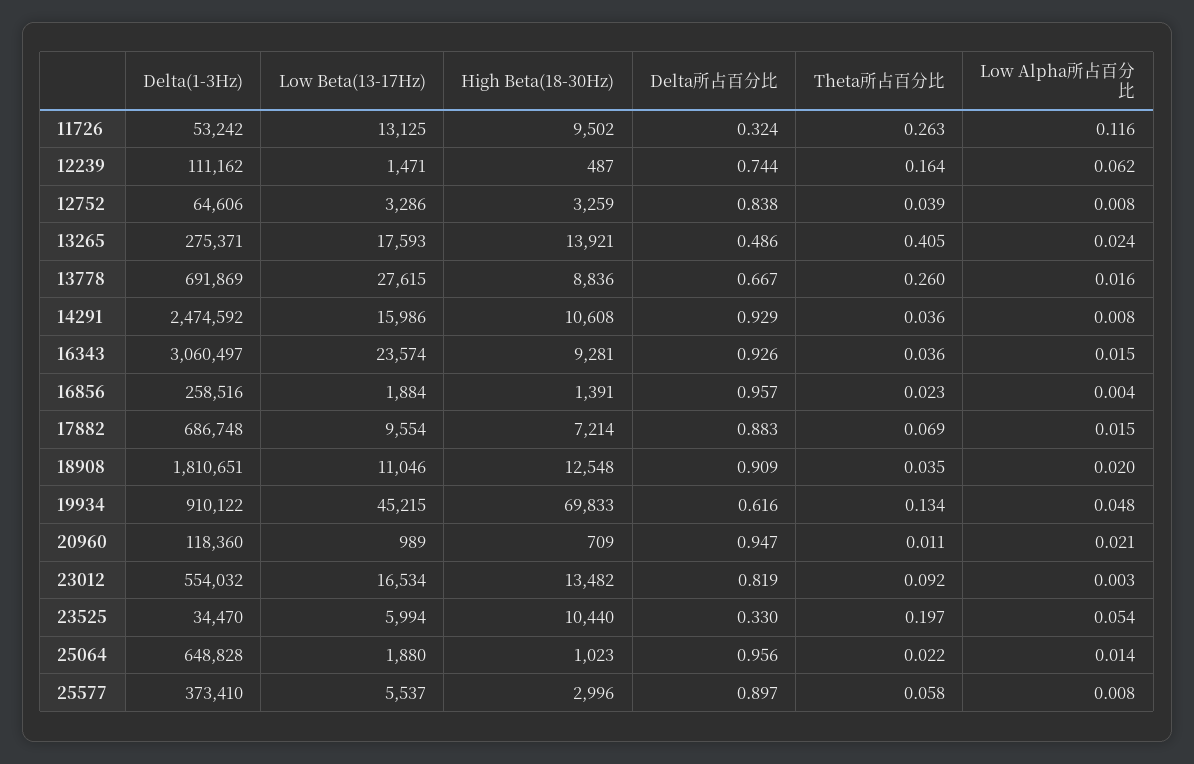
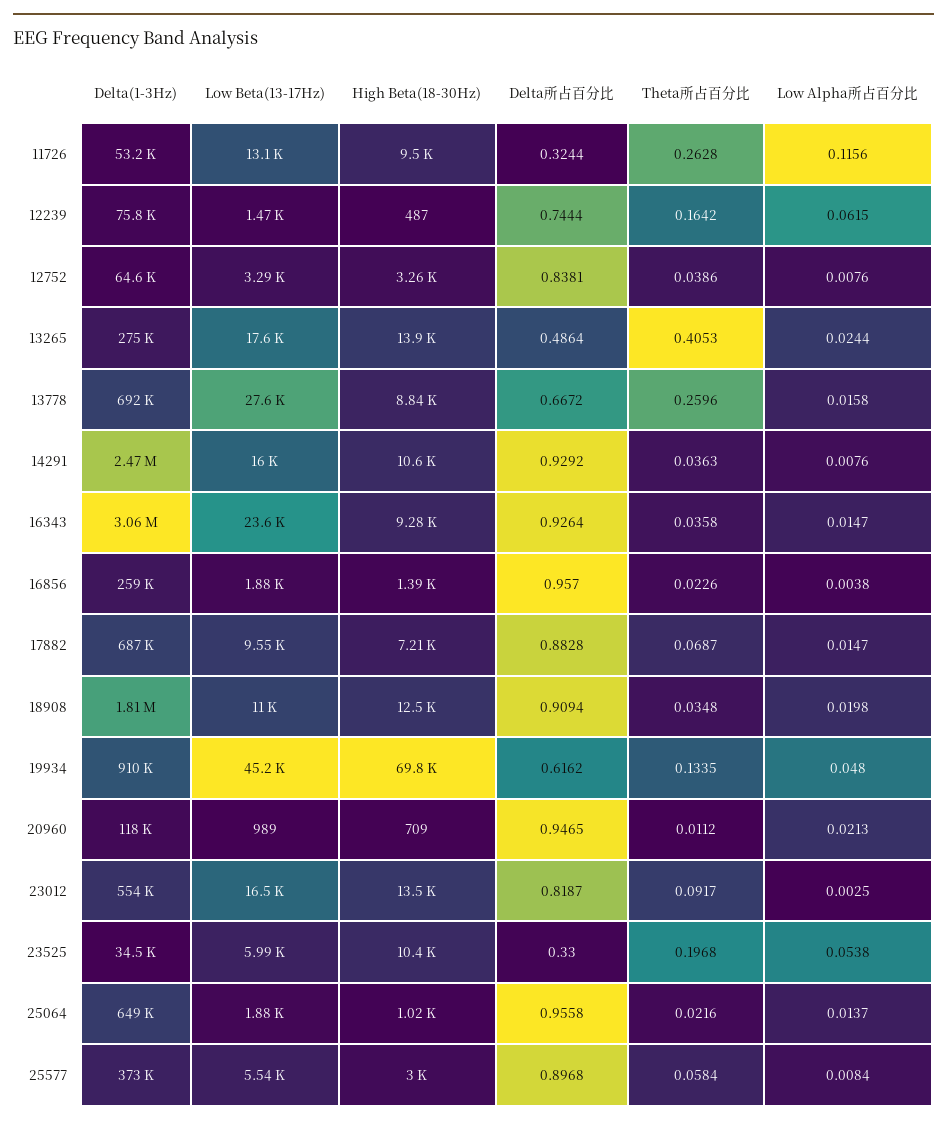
  {
    "Delta(1-3Hz)": {
      "11726": 53242,
-     "12239": 111162,
+     "12239": 75800,
      "12752": 64606,
      "13265": 275371,
      "13778": 691869,
      "14291": 2474592,
      "16343": 3060497,
      "16856": 258516,
      "17882": 686748,
      "18908": 1810651,
      "19934": 910122,
      "20960": 118360,
      "23012": 554032,
      "23525": 34470,
      "25064": 648828,
      "25577": 373410
    },
    "Low Beta(13-17Hz)": {
      "11726": 13125,
      "12239": 1471,
      "12752": 3286,
      "13265": 17593,
      "13778": 27615,
      "14291": 15986,
      "16343": 23574,
      "16856": 1884,
      "17882": 9554,
      "18908": 11046,
      "19934": 45215,
      "20960": 989,
      "23012": 16534,
      "23525": 5994,
      "25064": 1880,
      "25577": 5537
    },
    "High Beta(18-30Hz)": {
      "11726": 9502,
      "12239": 487,
      "12752": 3259,
      "13265": 13921,
      "13778": 8836,
      "14291": 10608,
      "16343": 9281,
      "16856": 1391,
      "17882": 7214,
      "18908": 12548,
      "19934": 69833,
      "20960": 709,
      "23012": 13482,
      "23525": 10440,
      "25064": 1023,
      "25577": 2996
    },
    "Delta所占百分比": {
      "11726": 0.3244,
      "12239": 0.7444,
      "12752": 0.8381,
      "13265": 0.4864,
      "13778": 0.6672,
      "14291": 0.9292,
      "16343": 0.9264,
      "16856": 0.957,
      "17882": 0.8828,
      "18908": 0.9094,
      "19934": 0.6162,
      "20960": 0.9465,
      "23012": 0.8187,
      "23525": 0.33,
      "25064": 0.9558,
      "25577": 0.8968
    },
    "Theta所占百分比": {
      "11726": 0.2628,
      "12239": 0.1642,
      "12752": 0.0386,
      "13265": 0.4053,
      "13778": 0.2596,
      "14291": 0.0363,
      "16343": 0.0358,
      "16856": 0.0226,
      "17882": 0.0687,
      "18908": 0.0348,
      "19934": 0.1335,
      "20960": 0.0112,
      "23012": 0.0917,
      "23525": 0.1968,
      "25064": 0.0216,
      "25577": 0.0584
    },
    "Low Alpha所占百分比": {
      "11726": 0.1156,
      "12239": 0.0615,
      "12752": 0.0076,
      "13265": 0.0244,
      "13778": 0.0158,
      "14291": 0.0076,
      "16343": 0.0147,
      "16856": 0.0038,
      "17882": 0.0147,
      "18908": 0.0198,
      "19934": 0.048,
      "20960": 0.0213,
      "23012": 0.0025,
      "23525": 0.0538,
      "25064": 0.0137,
      "25577": 0.0084
    }
  }

